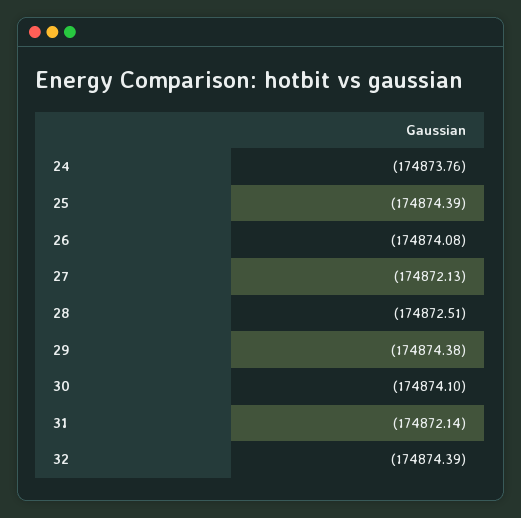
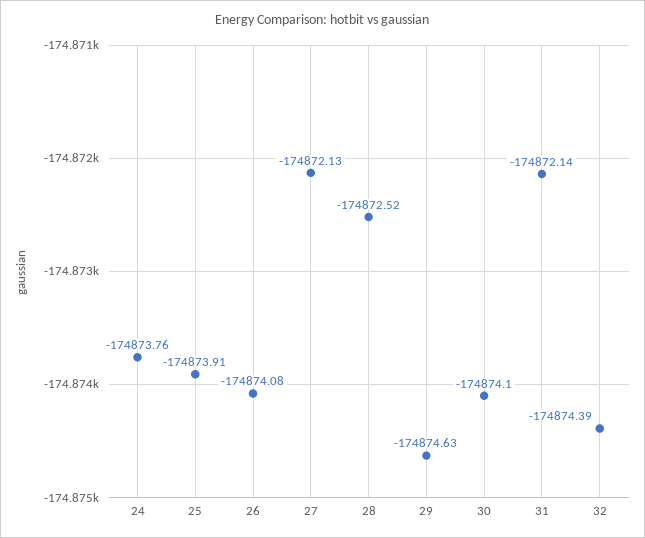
  {
    "24": -174873.76,
-   "25": -174874.39,
+   "25": -174873.91,
    "26": -174874.08,
    "27": -174872.13,
-   "28": -174872.51,
+   "28": -174872.52,
-   "29": -174874.38,
+   "29": -174874.63,
    "30": -174874.1,
    "31": -174872.14,
    "32": -174874.39
  }

